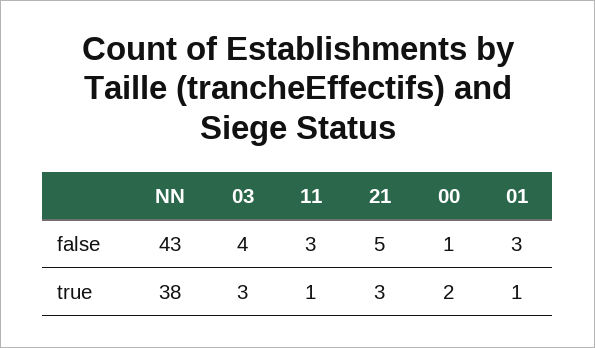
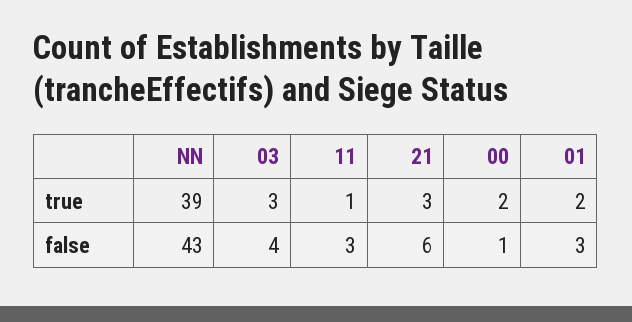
  {
    "NN": {
      "false": 43,
-     "true": 38
+     "true": 39
    },
    "03": {
      "false": 4,
      "true": 3
    },
    "11": {
      "false": 3,
      "true": 1
    },
    "21": {
-     "false": 5,
+     "false": 6,
      "true": 3
    },
    "00": {
      "false": 1,
      "true": 2
    },
    "01": {
      "false": 3,
-     "true": 1
+     "true": 2
    }
  }

